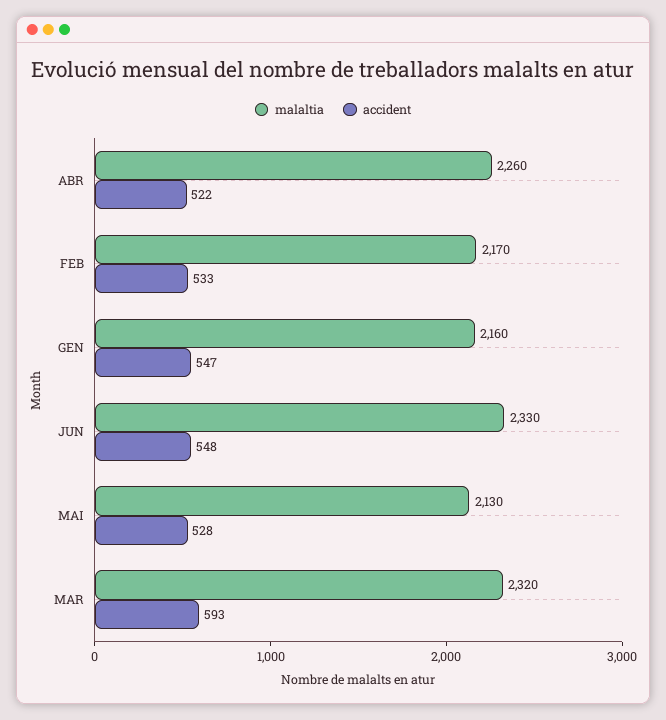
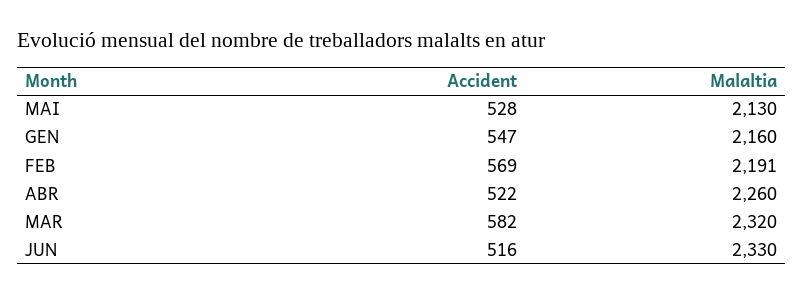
  {
    "malaltia": {
      "ABR": 2260,
-     "FEB": 2170,
+     "FEB": 2191,
      "GEN": 2160,
      "JUN": 2330,
      "MAI": 2130,
      "MAR": 2320
    },
    "accident": {
      "ABR": 522,
-     "FEB": 533,
+     "FEB": 569,
      "GEN": 547,
-     "JUN": 548,
+     "JUN": 516,
      "MAI": 528,
-     "MAR": 593
+     "MAR": 582
    }
  }

